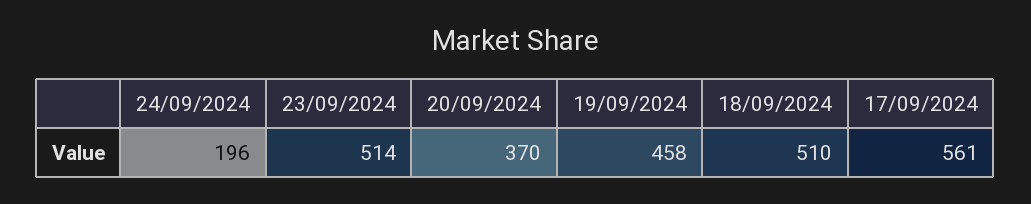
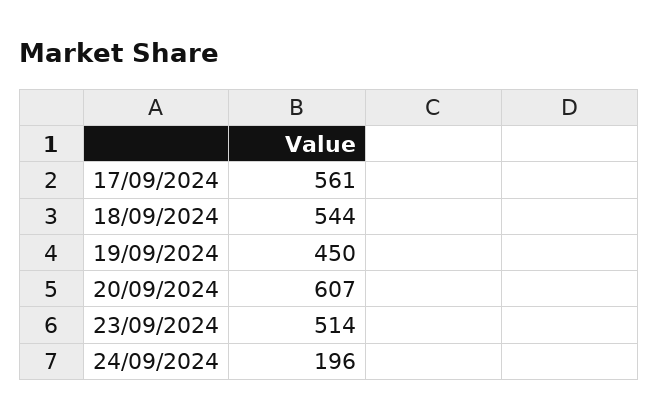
  {
    "24/09/2024": 196,
    "23/09/2024": 514,
-   "20/09/2024": 370,
+   "20/09/2024": 607,
-   "19/09/2024": 458,
+   "19/09/2024": 450,
-   "18/09/2024": 510,
+   "18/09/2024": 544,
    "17/09/2024": 561
  }

